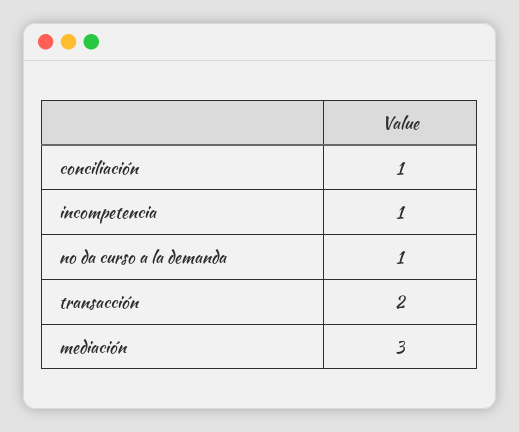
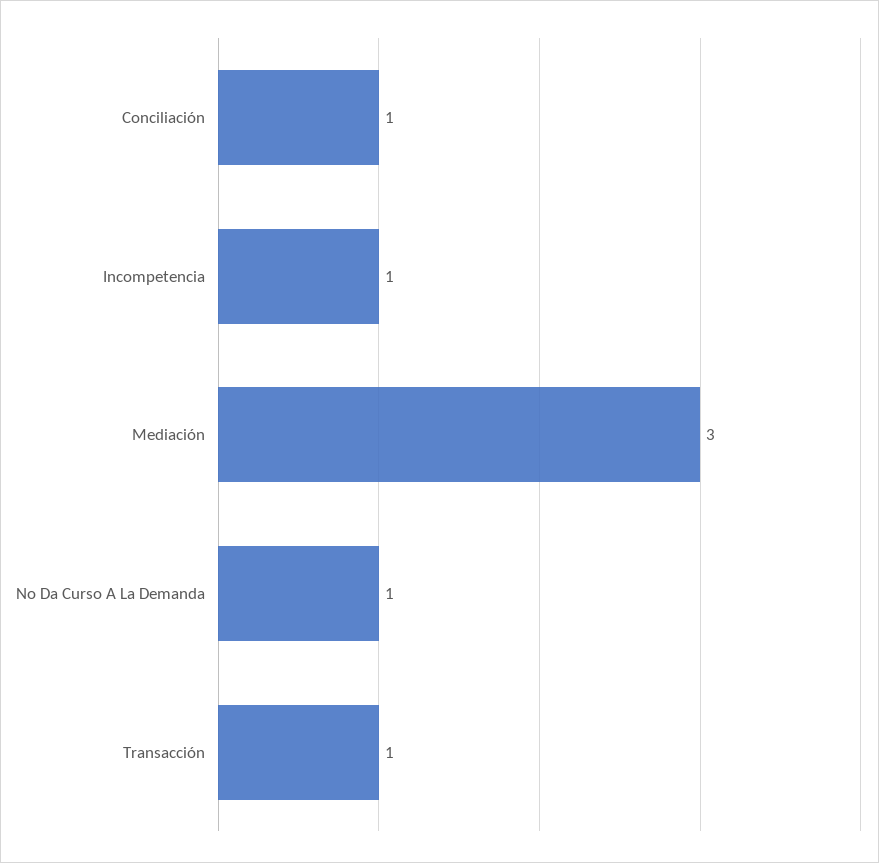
  {
    "conciliación": 1,
    "incompetencia": 1,
    "no da curso a la demanda": 1,
-   "transacción": 2,
+   "transacción": 1,
    "mediación": 3
  }

